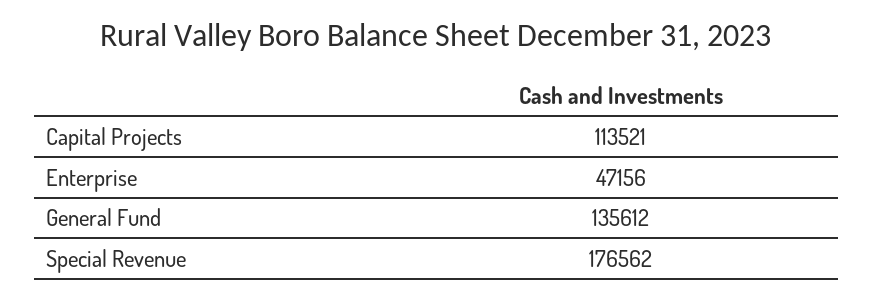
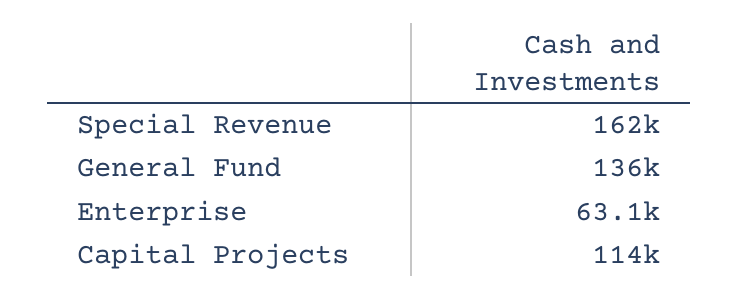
  {
    "Capital Projects": 113521,
-   "Enterprise": 47156,
+   "Enterprise": 63100,
    "General Fund": 135612,
-   "Special Revenue": 176562
+   "Special Revenue": 162000
  }

